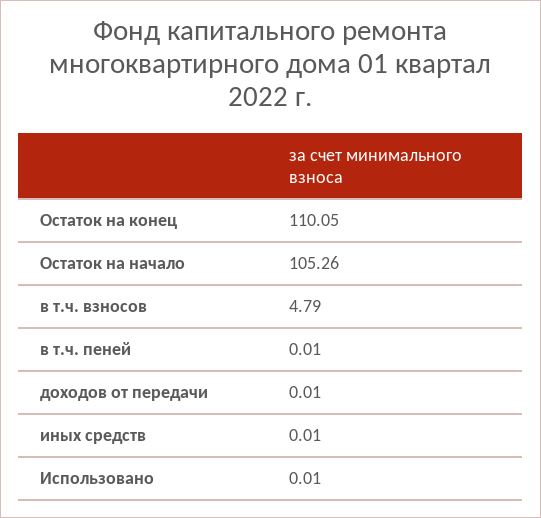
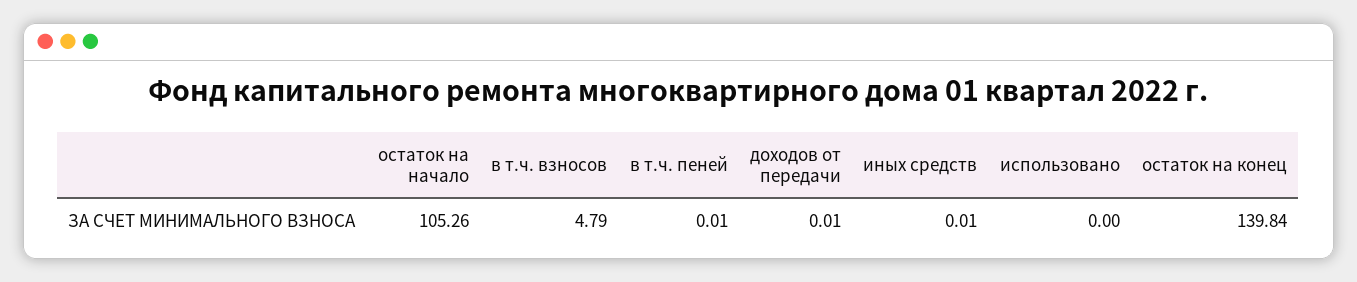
  {
-   "Остаток на конец": 110.05,
+   "Остаток на конец": 139.84,
    "Остаток на начало": 105.26,
    "в т.ч. взносов": 4.79,
    "в т.ч. пеней": 0.01,
    "доходов от передачи": 0.01,
    "иных средств": 0.01,
-   "Использовано": 0.01
+   "Использовано": 0
  }

